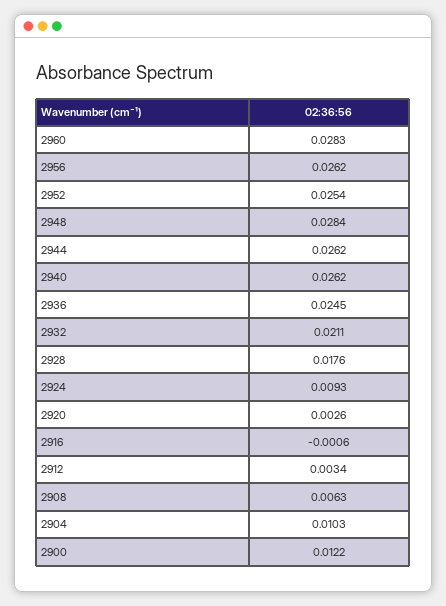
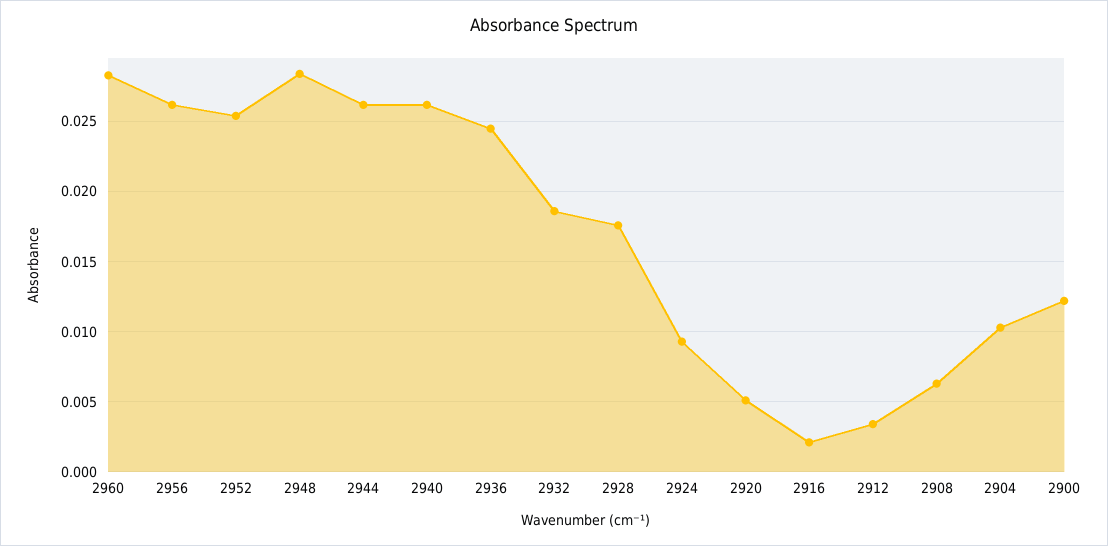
  {
    "2960": 0.0283,
    "2956": 0.0262,
    "2952": 0.0254,
    "2948": 0.0284,
    "2944": 0.0262,
    "2940": 0.0262,
    "2936": 0.0245,
-   "2932": 0.0211,
+   "2932": 0.0185,
    "2928": 0.0176,
    "2924": 0.0093,
-   "2920": 0.0026,
+   "2920": 0.005,
-   "2916": -0.0006,
+   "2916": 0.002,
    "2912": 0.0034,
    "2908": 0.0063,
    "2904": 0.0103,
    "2900": 0.0122
  }

